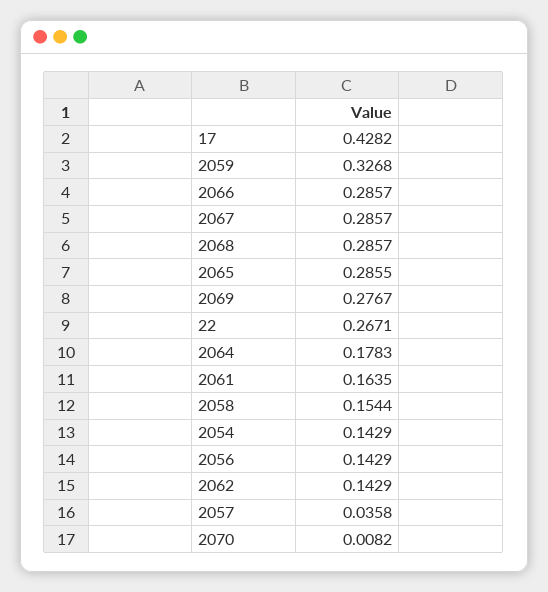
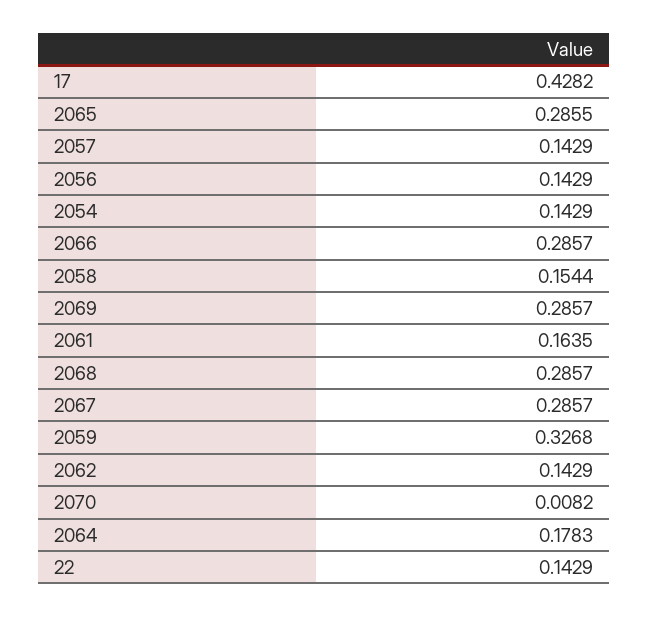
  {
    "17": 0.4282,
    "2059": 0.3268,
    "2066": 0.2857,
    "2067": 0.2857,
    "2068": 0.2857,
    "2065": 0.2855,
-   "2069": 0.2767,
+   "2069": 0.2857,
-   "22": 0.2671,
+   "22": 0.1429,
    "2064": 0.1783,
    "2061": 0.1635,
    "2058": 0.1544,
    "2054": 0.1429,
    "2056": 0.1429,
    "2062": 0.1429,
-   "2057": 0.0358,
+   "2057": 0.1429,
    "2070": 0.0082
  }

